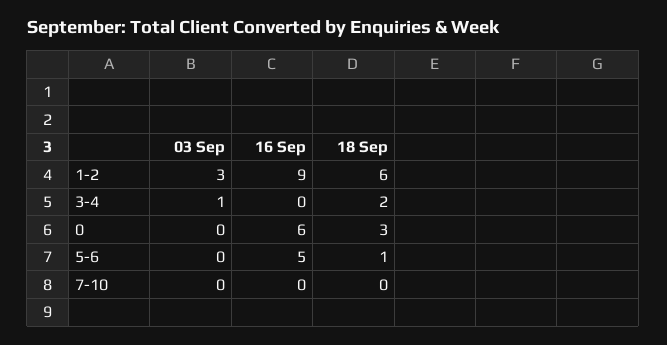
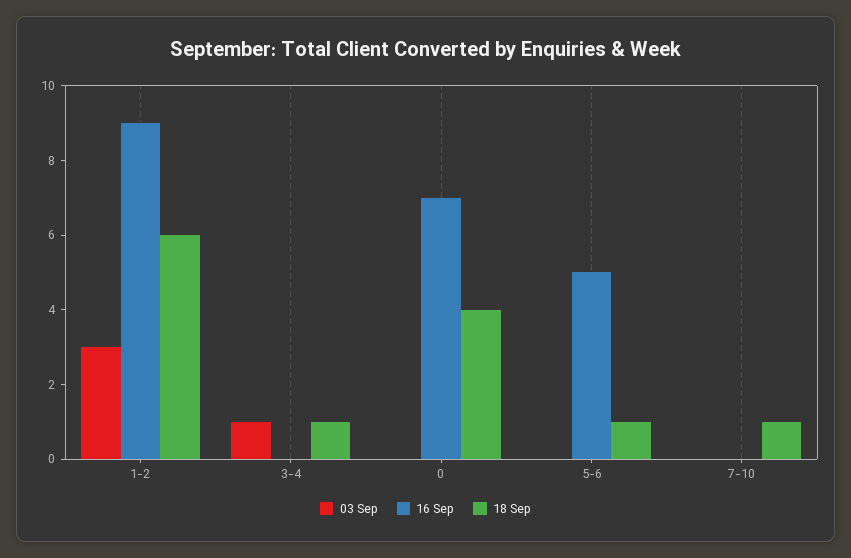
  {
    "03 Sep": {
      "1-2": 3,
      "3-4": 1,
      "0": 0,
      "5-6": 0,
      "7-10": 0
    },
    "16 Sep": {
      "1-2": 9,
      "3-4": 0,
-     "0": 6,
+     "0": 7,
      "5-6": 5,
      "7-10": 0
    },
    "18 Sep": {
      "1-2": 6,
-     "3-4": 2,
+     "3-4": 1,
-     "0": 3,
+     "0": 4,
      "5-6": 1,
-     "7-10": 0
+     "7-10": 1
    }
  }

